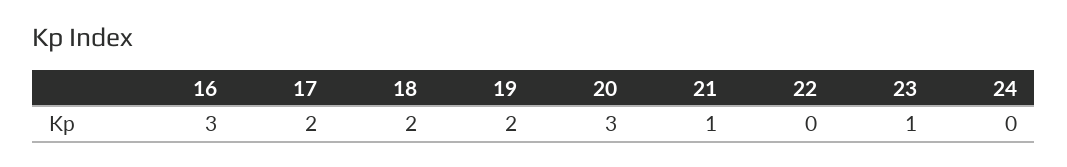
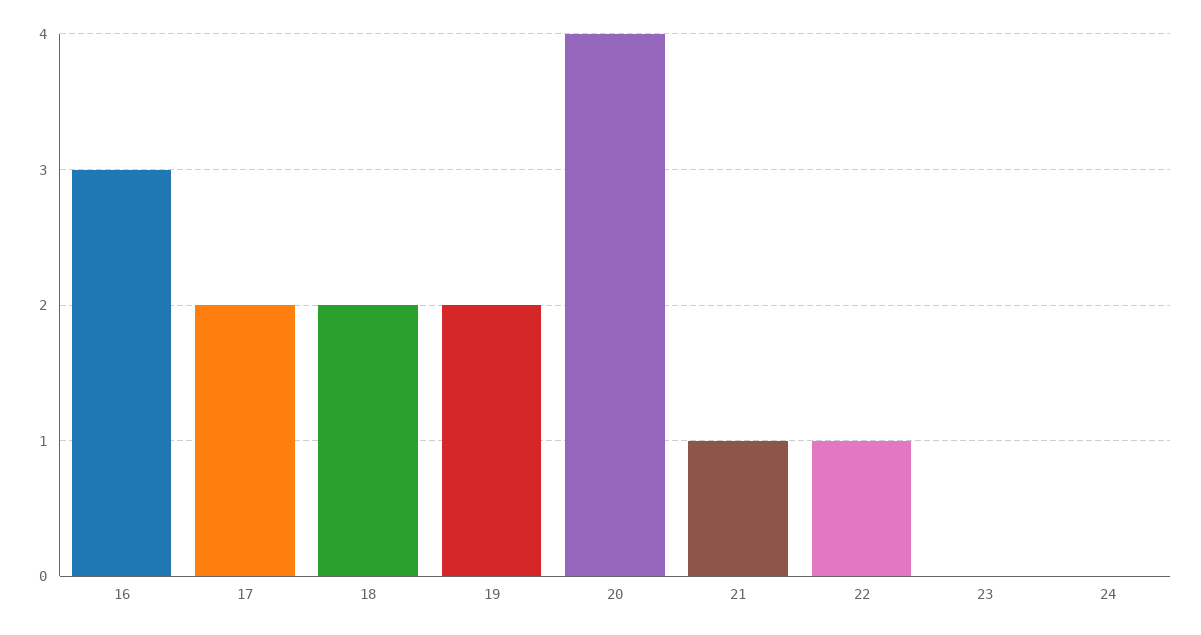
  {
    "16": 3,
    "17": 2,
    "18": 2,
    "19": 2,
-   "20": 3,
+   "20": 4,
    "21": 1,
-   "22": 0,
+   "22": 1,
-   "23": 1,
+   "23": 0,
    "24": 0
  }

